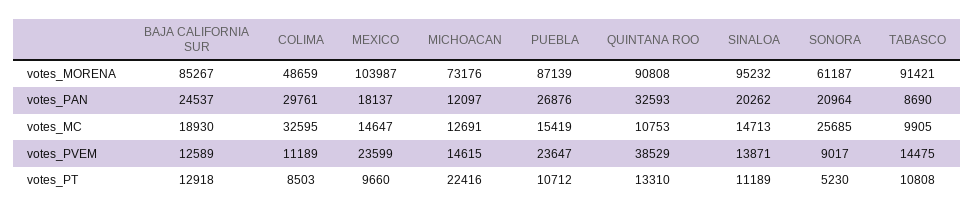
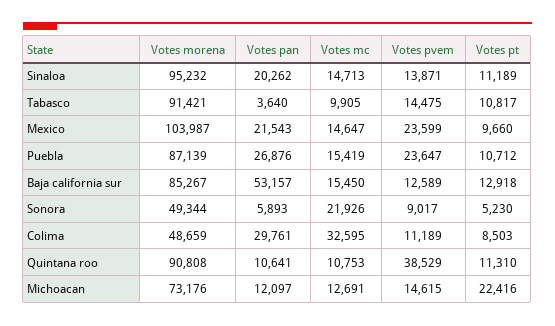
  {
    "BAJA CALIFORNIA SUR": {
      "votes_MORENA": 85267,
-     "votes_PAN": 24537,
+     "votes_PAN": 53157,
-     "votes_MC": 18930,
+     "votes_MC": 15450,
      "votes_PVEM": 12589,
      "votes_PT": 12918
    },
    "COLIMA": {
      "votes_MORENA": 48659,
      "votes_PAN": 29761,
      "votes_MC": 32595,
      "votes_PVEM": 11189,
      "votes_PT": 8503
    },
    "MEXICO": {
      "votes_MORENA": 103987,
-     "votes_PAN": 18137,
+     "votes_PAN": 21543,
      "votes_MC": 14647,
      "votes_PVEM": 23599,
      "votes_PT": 9660
    },
    "MICHOACAN": {
      "votes_MORENA": 73176,
      "votes_PAN": 12097,
      "votes_MC": 12691,
      "votes_PVEM": 14615,
      "votes_PT": 22416
    },
    "PUEBLA": {
      "votes_MORENA": 87139,
      "votes_PAN": 26876,
      "votes_MC": 15419,
      "votes_PVEM": 23647,
      "votes_PT": 10712
    },
    "QUINTANA ROO": {
      "votes_MORENA": 90808,
-     "votes_PAN": 32593,
+     "votes_PAN": 10641,
      "votes_MC": 10753,
      "votes_PVEM": 38529,
-     "votes_PT": 13310
+     "votes_PT": 11310
    },
    "SINALOA": {
      "votes_MORENA": 95232,
      "votes_PAN": 20262,
      "votes_MC": 14713,
      "votes_PVEM": 13871,
      "votes_PT": 11189
    },
    "SONORA": {
-     "votes_MORENA": 61187,
+     "votes_MORENA": 49344,
-     "votes_PAN": 20964,
+     "votes_PAN": 5893,
-     "votes_MC": 25685,
+     "votes_MC": 21926,
      "votes_PVEM": 9017,
      "votes_PT": 5230
    },
    "TABASCO": {
      "votes_MORENA": 91421,
-     "votes_PAN": 8690,
+     "votes_PAN": 3640,
      "votes_MC": 9905,
      "votes_PVEM": 14475,
-     "votes_PT": 10808
+     "votes_PT": 10817
    }
  }

